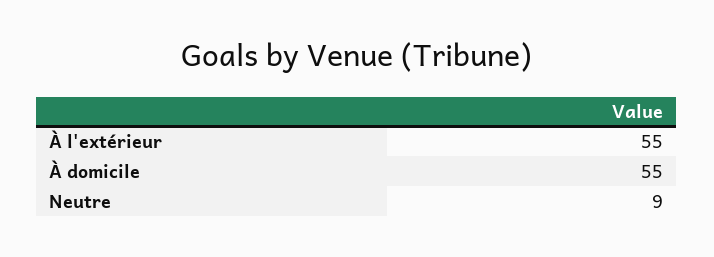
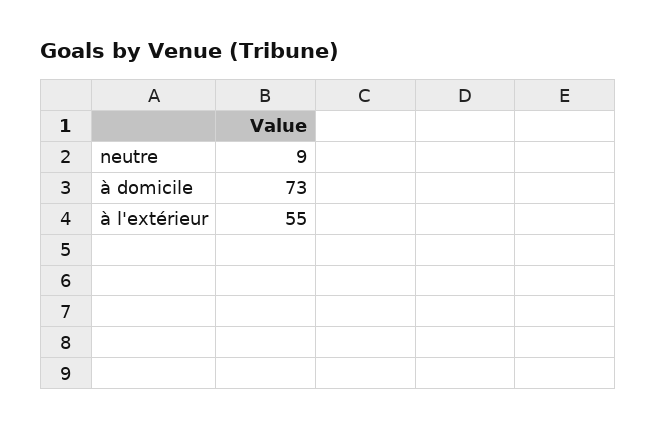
  {
    "À l'extérieur": 55,
-   "À domicile": 55,
+   "À domicile": 73,
    "Neutre": 9
  }

